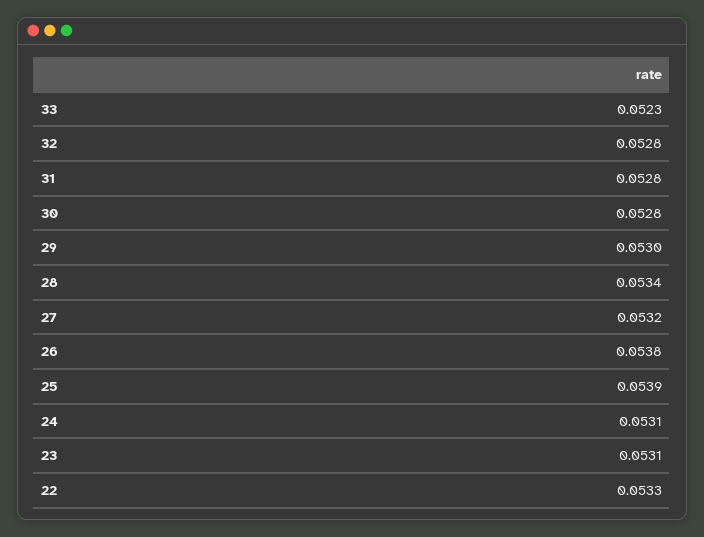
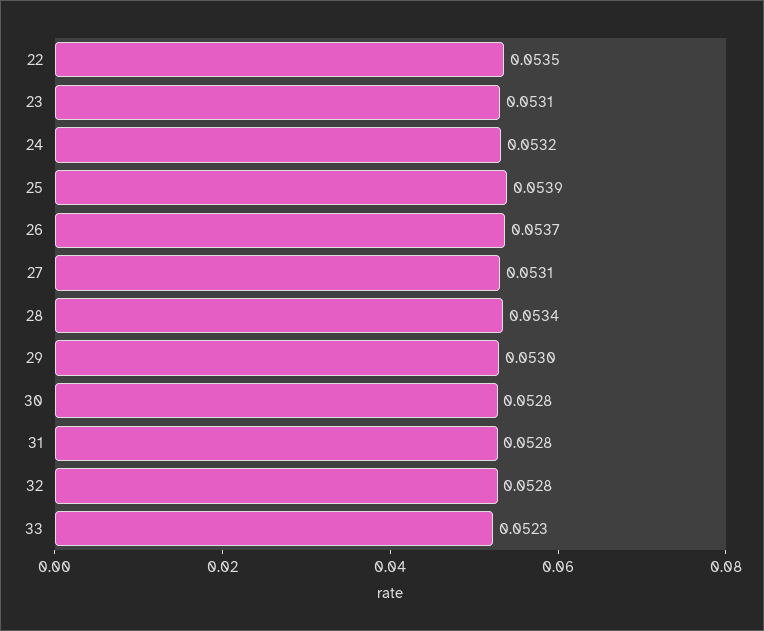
  {
    "33": 0.0523,
    "32": 0.0528,
    "31": 0.0528,
    "30": 0.0528,
    "29": 0.053,
    "28": 0.0534,
-   "27": 0.0532,
+   "27": 0.0531,
-   "26": 0.0538,
+   "26": 0.0537,
    "25": 0.0539,
-   "24": 0.0531,
+   "24": 0.0532,
    "23": 0.0531,
-   "22": 0.0533
+   "22": 0.0535
  }

